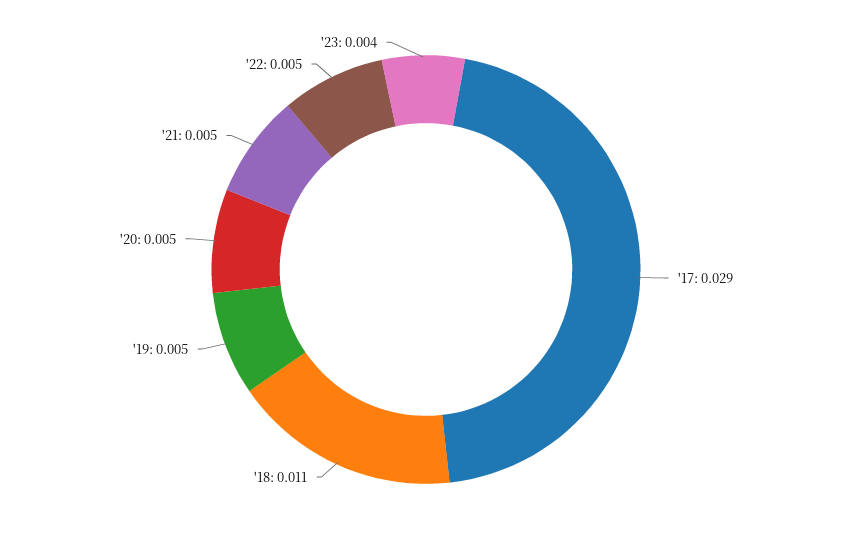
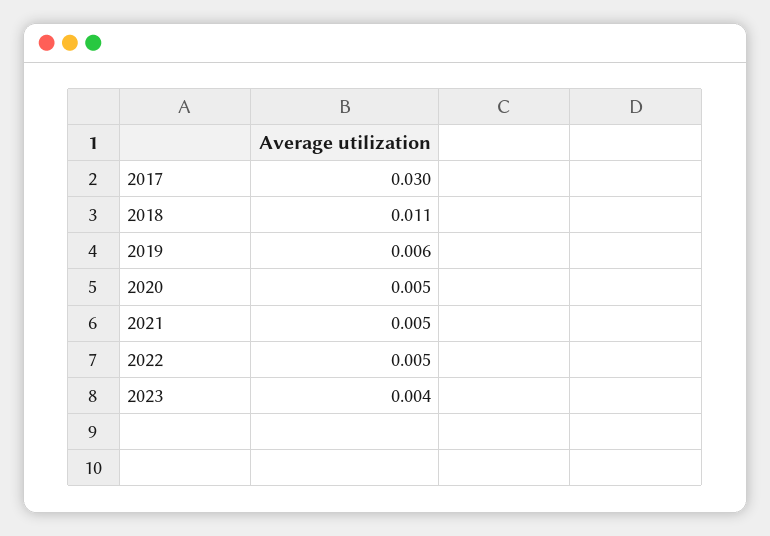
  {
-   "'17": 0.029,
+   "'17": 0.03,
    "'18": 0.011,
-   "'19": 0.005,
+   "'19": 0.006,
    "'20": 0.005,
    "'21": 0.005,
    "'22": 0.005,
    "'23": 0.004
  }

